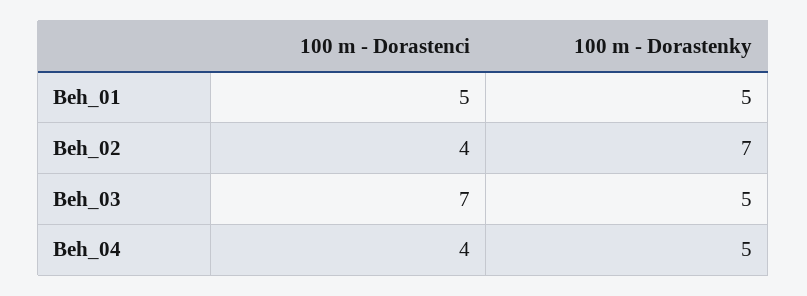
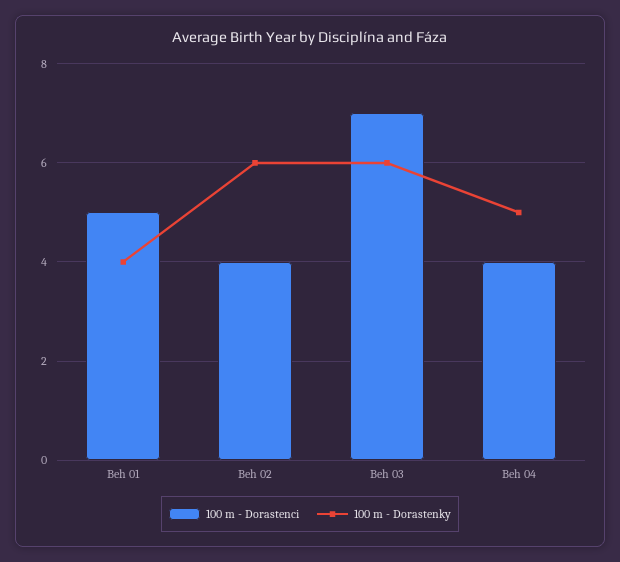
  {
    "100 m - Dorastenci": {
      "Beh_01": 5,
      "Beh_02": 4,
      "Beh_03": 7,
      "Beh_04": 4
    },
    "100 m - Dorastenky": {
-     "Beh_01": 5,
+     "Beh_01": 4,
-     "Beh_02": 7,
+     "Beh_02": 6,
-     "Beh_03": 5,
+     "Beh_03": 6,
      "Beh_04": 5
    }
  }

